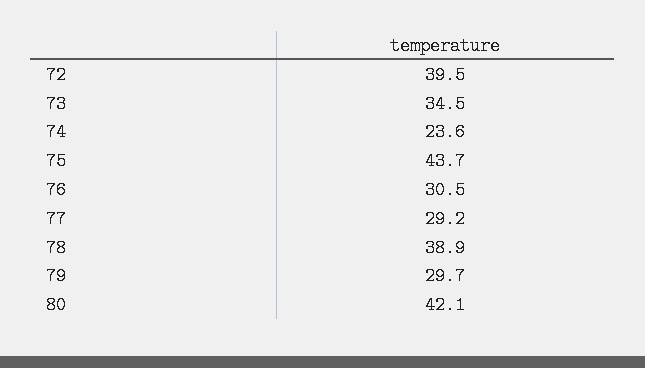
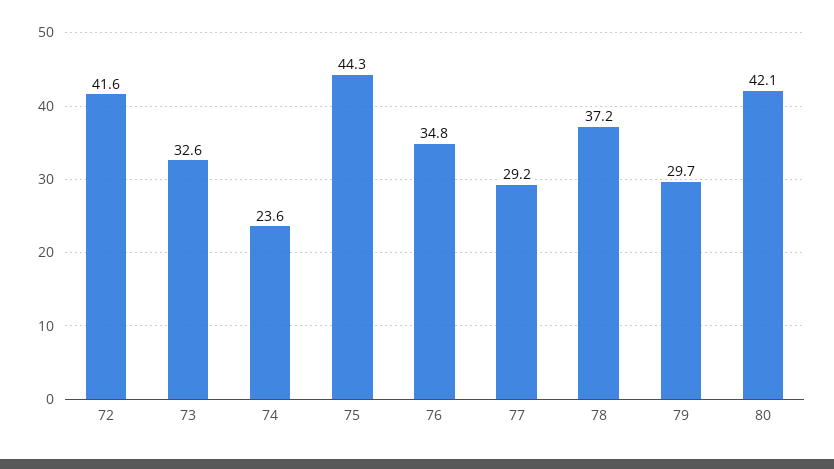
  {
-   "72": 39.5,
+   "72": 41.6,
-   "73": 34.5,
+   "73": 32.6,
    "74": 23.6,
-   "75": 43.7,
+   "75": 44.3,
-   "76": 30.5,
+   "76": 34.8,
    "77": 29.2,
-   "78": 38.9,
+   "78": 37.2,
    "79": 29.7,
    "80": 42.1
  }

